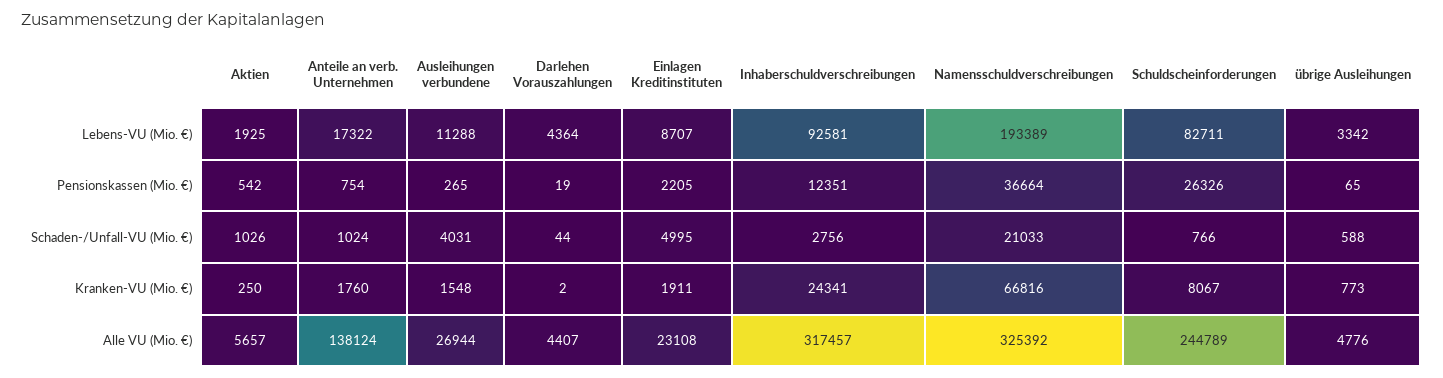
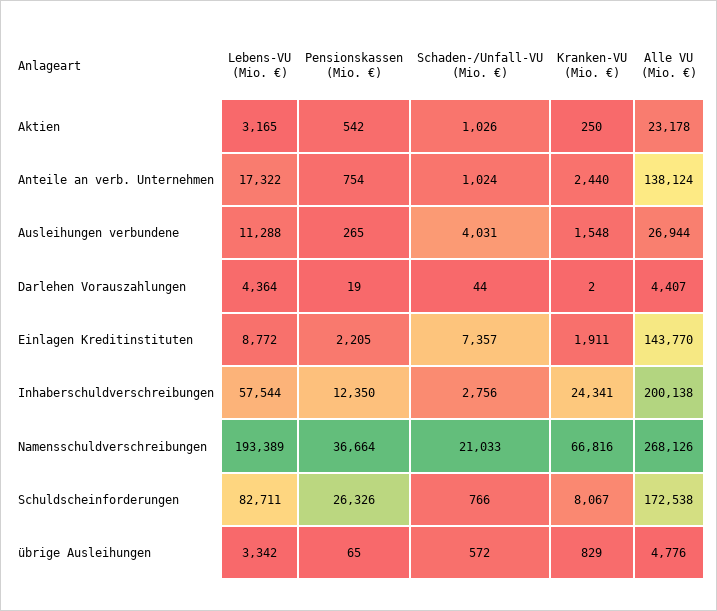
  {
    "Aktien": {
-     "Lebens-VU (Mio. €)": 1925,
+     "Lebens-VU (Mio. €)": 3165,
      "Pensionskassen (Mio. €)": 542,
      "Schaden-/Unfall-VU (Mio. €)": 1026,
      "Kranken-VU (Mio. €)": 250,
-     "Alle VU (Mio. €)": 5657
+     "Alle VU (Mio. €)": 23178
    },
    "Anteile an verb. Unternehmen": {
      "Lebens-VU (Mio. €)": 17322,
      "Pensionskassen (Mio. €)": 754,
      "Schaden-/Unfall-VU (Mio. €)": 1024,
-     "Kranken-VU (Mio. €)": 1760,
+     "Kranken-VU (Mio. €)": 2440,
      "Alle VU (Mio. €)": 138124
    },
    "Ausleihungen verbundene": {
      "Lebens-VU (Mio. €)": 11288,
      "Pensionskassen (Mio. €)": 265,
      "Schaden-/Unfall-VU (Mio. €)": 4031,
      "Kranken-VU (Mio. €)": 1548,
      "Alle VU (Mio. €)": 26944
    },
    "Darlehen Vorauszahlungen": {
      "Lebens-VU (Mio. €)": 4364,
      "Pensionskassen (Mio. €)": 19,
      "Schaden-/Unfall-VU (Mio. €)": 44,
      "Kranken-VU (Mio. €)": 2,
      "Alle VU (Mio. €)": 4407
    },
    "Einlagen Kreditinstituten": {
-     "Lebens-VU (Mio. €)": 8707,
+     "Lebens-VU (Mio. €)": 8772,
      "Pensionskassen (Mio. €)": 2205,
-     "Schaden-/Unfall-VU (Mio. €)": 4995,
+     "Schaden-/Unfall-VU (Mio. €)": 7357,
      "Kranken-VU (Mio. €)": 1911,
-     "Alle VU (Mio. €)": 23108
+     "Alle VU (Mio. €)": 143770
    },
    "Inhaberschuldverschreibungen": {
-     "Lebens-VU (Mio. €)": 92581,
+     "Lebens-VU (Mio. €)": 57544,
-     "Pensionskassen (Mio. €)": 12351,
+     "Pensionskassen (Mio. €)": 12350,
      "Schaden-/Unfall-VU (Mio. €)": 2756,
      "Kranken-VU (Mio. €)": 24341,
-     "Alle VU (Mio. €)": 317457
+     "Alle VU (Mio. €)": 200138
    },
    "Namensschuldverschreibungen": {
      "Lebens-VU (Mio. €)": 193389,
      "Pensionskassen (Mio. €)": 36664,
      "Schaden-/Unfall-VU (Mio. €)": 21033,
      "Kranken-VU (Mio. €)": 66816,
-     "Alle VU (Mio. €)": 325392
+     "Alle VU (Mio. €)": 268126
    },
    "Schuldscheinforderungen": {
      "Lebens-VU (Mio. €)": 82711,
      "Pensionskassen (Mio. €)": 26326,
      "Schaden-/Unfall-VU (Mio. €)": 766,
      "Kranken-VU (Mio. €)": 8067,
-     "Alle VU (Mio. €)": 244789
+     "Alle VU (Mio. €)": 172538
    },
    "übrige Ausleihungen": {
      "Lebens-VU (Mio. €)": 3342,
      "Pensionskassen (Mio. €)": 65,
-     "Schaden-/Unfall-VU (Mio. €)": 588,
+     "Schaden-/Unfall-VU (Mio. €)": 572,
-     "Kranken-VU (Mio. €)": 773,
+     "Kranken-VU (Mio. €)": 829,
      "Alle VU (Mio. €)": 4776
    }
  }

